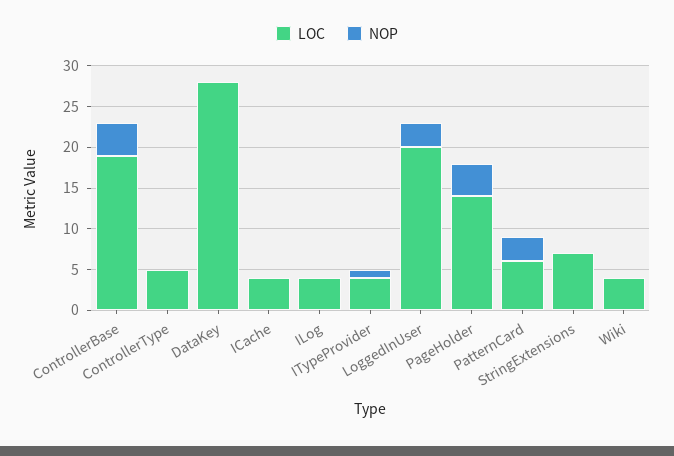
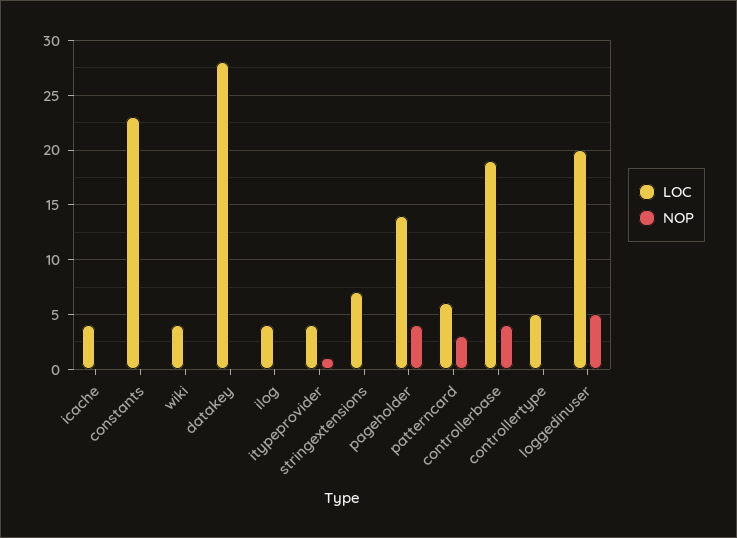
  {
    "LOC": {
      "ControllerBase": 19,
      "ControllerType": 5,
      "DataKey": 28,
      "ICache": 4,
      "ILog": 4,
      "ITypeProvider": 4,
      "LoggedInUser": 20,
      "PageHolder": 14,
      "PatternCard": 6,
      "StringExtensions": 7,
-     "Wiki": 4
+     "Wiki": 4,
+     "constants": 23
    },
    "NOP": {
      "ControllerBase": 4,
      "ControllerType": 0,
      "DataKey": 0,
      "ICache": 0,
      "ILog": 0,
      "ITypeProvider": 1,
-     "LoggedInUser": 3,
+     "LoggedInUser": 5,
      "PageHolder": 4,
      "PatternCard": 3,
      "StringExtensions": 0,
-     "Wiki": 0
+     "Wiki": 0,
+     "constants": 0
    }
  }

